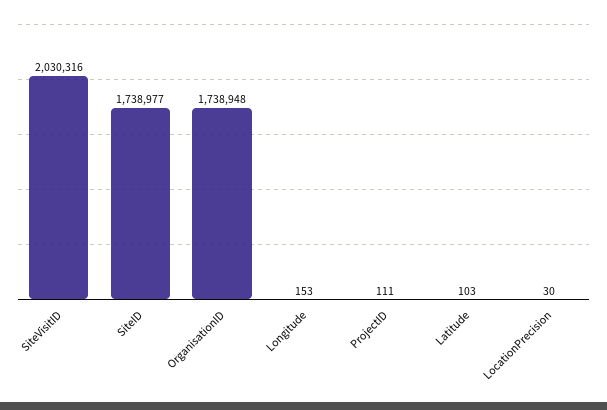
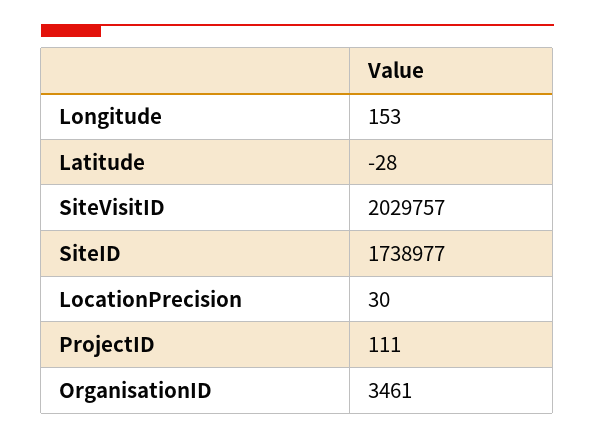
  {
-   "SiteVisitID": 2030316,
+   "SiteVisitID": 2029757,
    "SiteID": 1738977,
-   "OrganisationID": 1738948,
+   "OrganisationID": 3461,
    "Longitude": 153,
    "ProjectID": 111,
-   "Latitude": 103,
+   "Latitude": -28,
    "LocationPrecision": 30
  }

